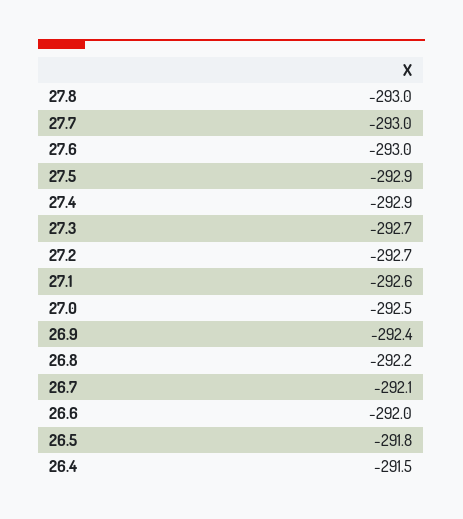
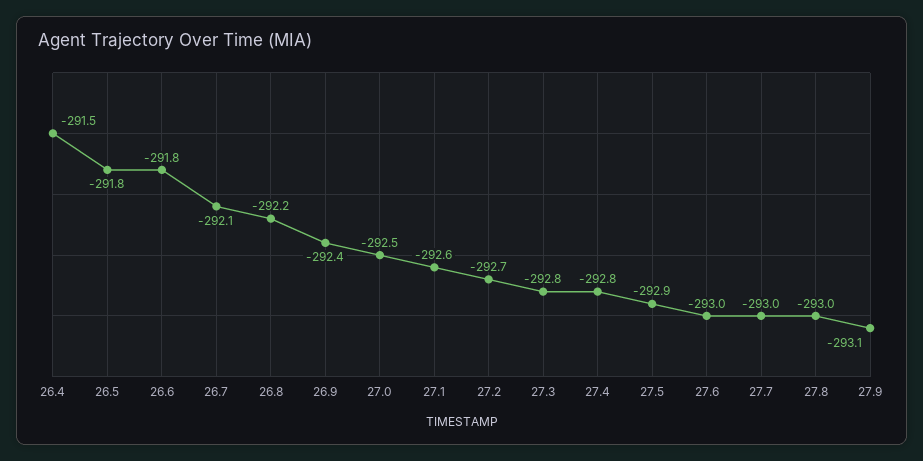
  {
    "27.8": -293,
    "27.7": -293,
    "27.6": -293,
    "27.5": -292.9,
-   "27.4": -292.9,
+   "27.4": -292.8,
-   "27.3": -292.7,
+   "27.3": -292.8,
    "27.2": -292.7,
    "27.1": -292.6,
    "27.0": -292.5,
    "26.9": -292.4,
    "26.8": -292.2,
    "26.7": -292.1,
-   "26.6": -292,
+   "26.6": -291.8,
    "26.5": -291.8,
-   "26.4": -291.5
+   "26.4": -291.5,
+   "27.9": -293.1
  }

